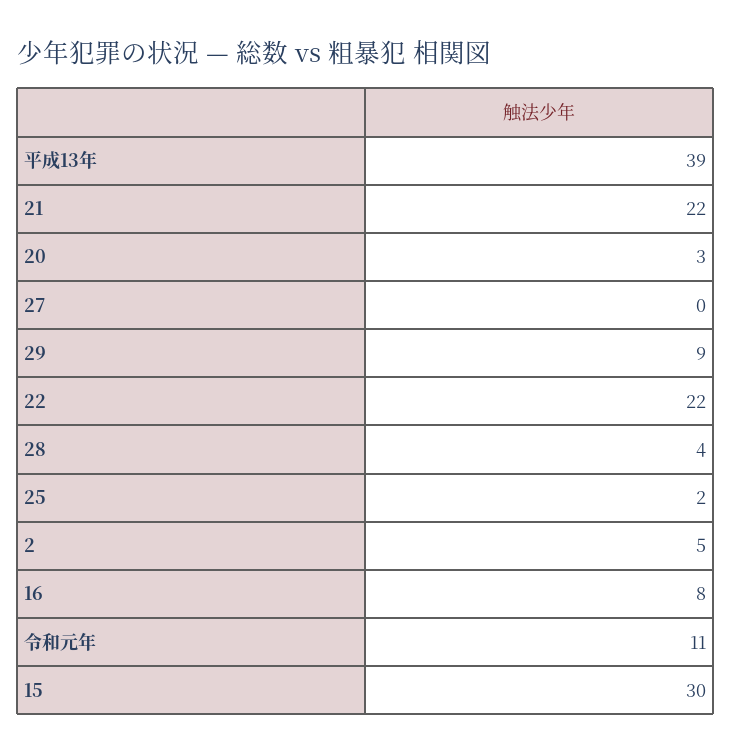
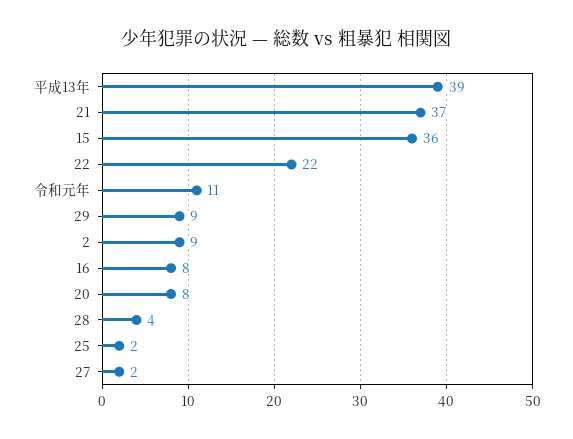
  {
    "平成13年": 39,
-   "21": 22,
+   "21": 37,
-   "20": 3,
+   "20": 8,
-   "27": 0,
+   "27": 2,
    "29": 9,
    "22": 22,
    "28": 4,
    "25": 2,
-   "2": 5,
+   "2": 9,
    "16": 8,
    "令和元年": 11,
-   "15": 30
+   "15": 36
  }

